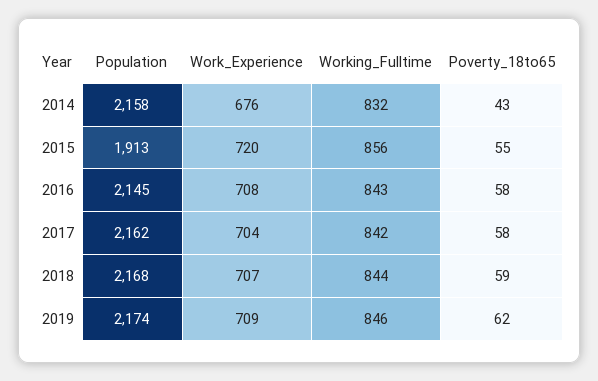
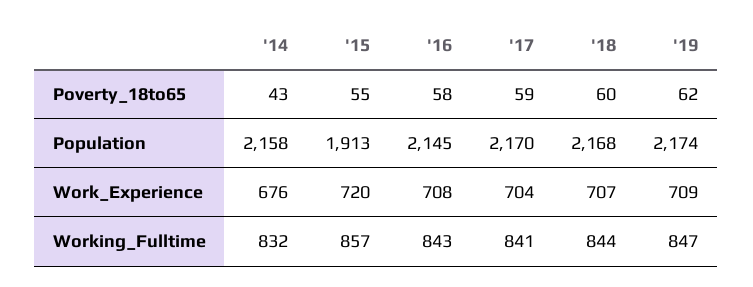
  {
    "Population": {
      "2014": 2158,
      "2015": 1913,
      "2016": 2145,
-     "2017": 2162,
+     "2017": 2170,
      "2018": 2168,
      "2019": 2174
    },
    "Work_Experience": {
      "2014": 676,
      "2015": 720,
      "2016": 708,
      "2017": 704,
      "2018": 707,
      "2019": 709
    },
    "Working_Fulltime": {
      "2014": 832,
-     "2015": 856,
+     "2015": 857,
      "2016": 843,
-     "2017": 842,
+     "2017": 841,
      "2018": 844,
-     "2019": 846
+     "2019": 847
    },
    "Poverty_18to65": {
      "2014": 43,
      "2015": 55,
      "2016": 58,
-     "2017": 58,
+     "2017": 59,
-     "2018": 59,
+     "2018": 60,
      "2019": 62
    }
  }

